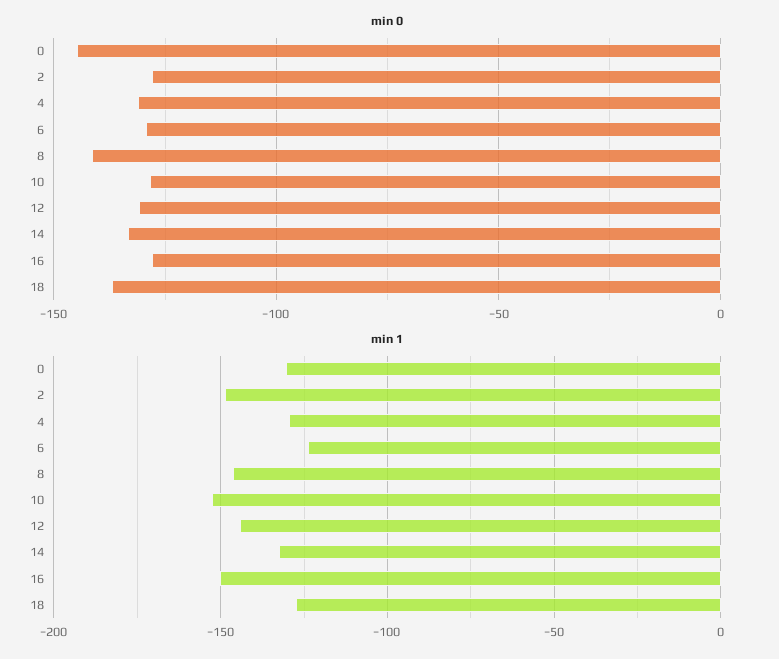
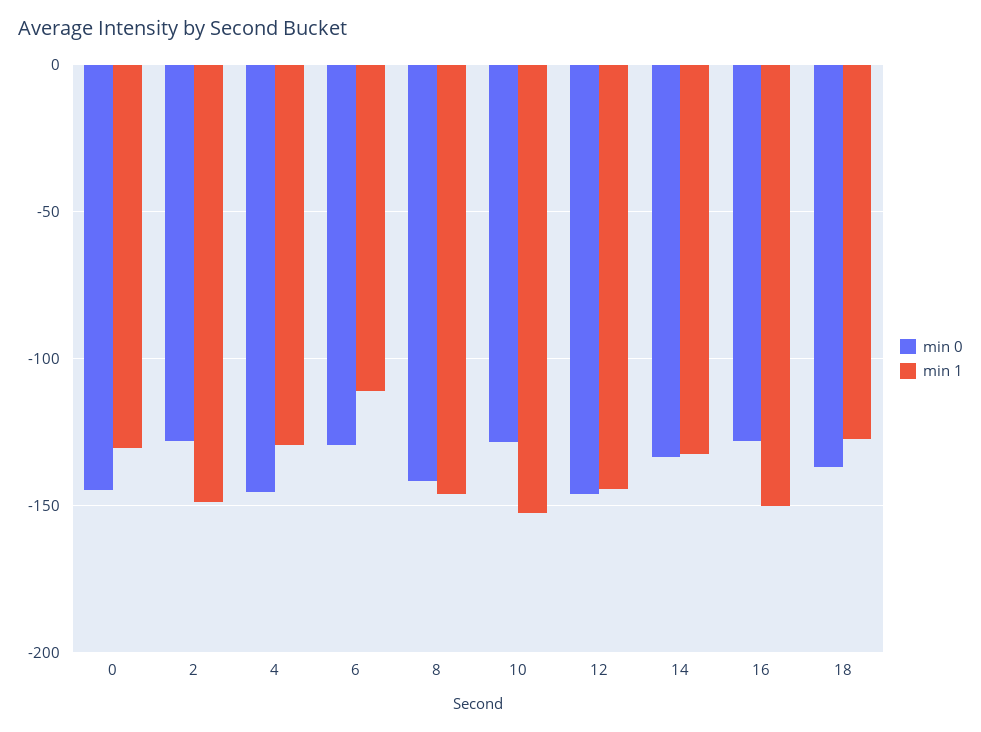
  {
    "min 0": {
      "0": -145,
      "2": -130,
-     "4": -130,
+     "4": -145,
      "6": -130,
      "8": -140,
      "10": -130,
-     "12": -130,
+     "12": -145,
      "14": -135,
      "16": -130,
      "18": -135
    },
    "min 1": {
      "0": -130,
      "2": -150,
      "4": -130,
-     "6": -125,
+     "6": -110,
      "8": -145,
      "10": -155,
      "12": -145,
      "14": -130,
      "16": -150,
      "18": -125
    }
  }

